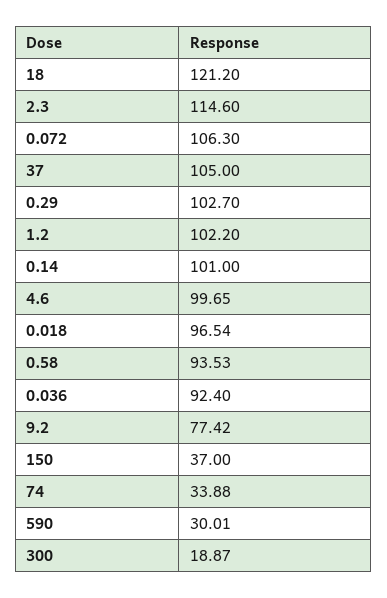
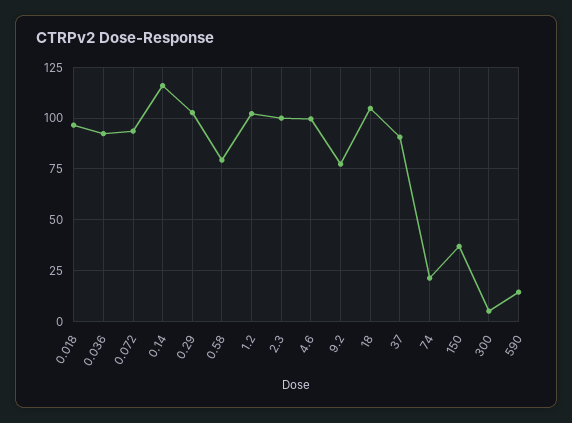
  {
-   "18": 121.2,
+   "18": 105,
-   "2.3": 114.6,
+   "2.3": 100,
-   "0.072": 106.3,
+   "0.072": 95,
-   "37": 105,
+   "37": 90,
    "0.29": 102.7,
    "1.2": 102.2,
-   "0.14": 101,
+   "0.14": 115,
    "4.6": 99.65,
    "0.018": 96.54,
-   "0.58": 93.53,
+   "0.58": 80,
    "0.036": 92.4,
    "9.2": 77.42,
    "150": 37,
-   "74": 33.88,
+   "74": 20,
-   "590": 30.01,
+   "590": 15,
-   "300": 18.87
+   "300": 5
  }

